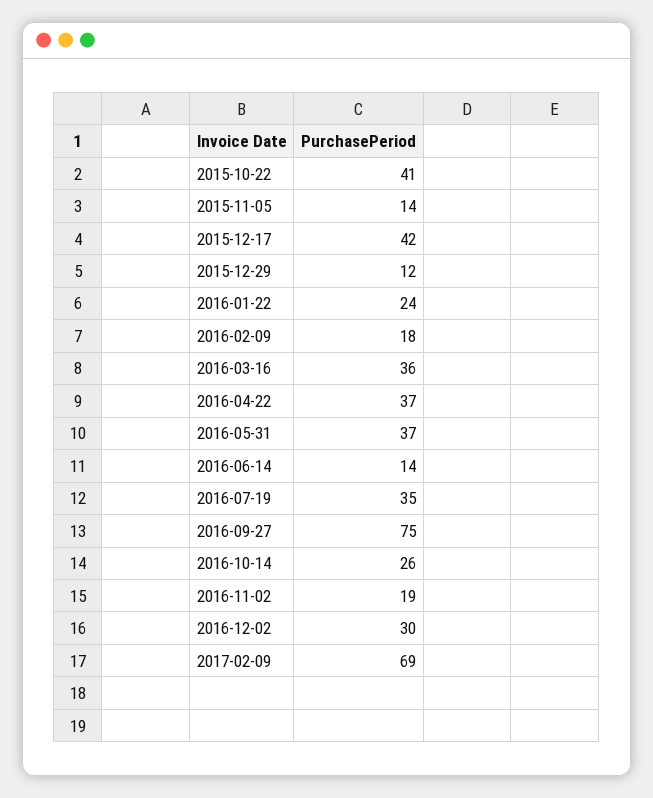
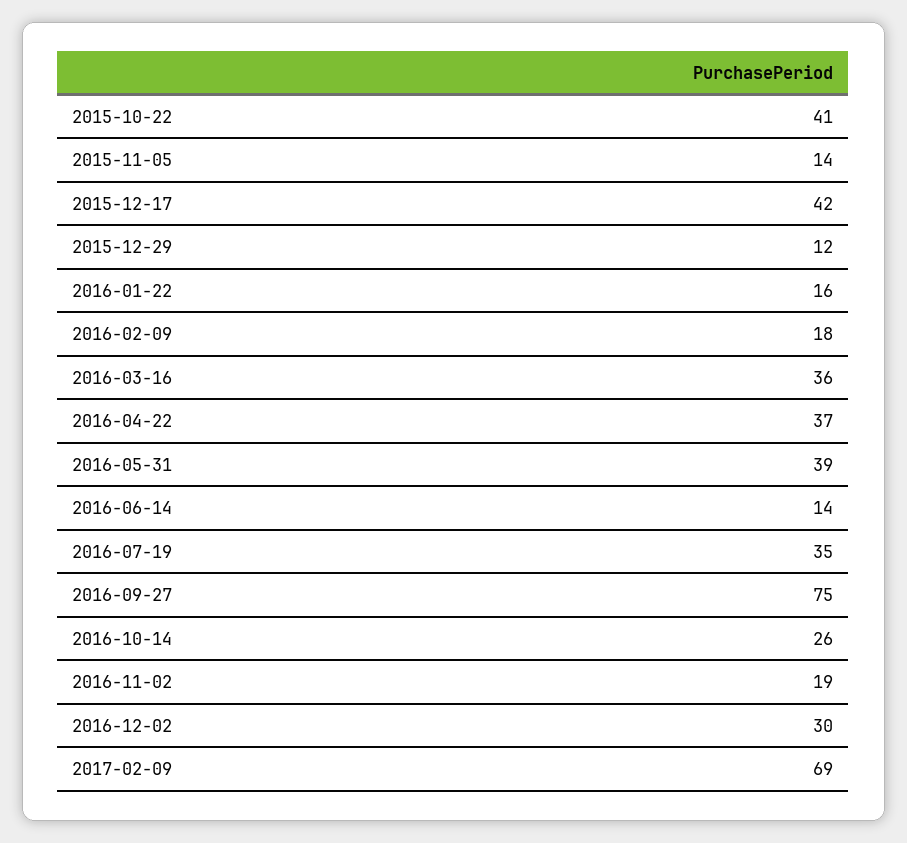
  {
    "2015-10-22": 41,
    "2015-11-05": 14,
    "2015-12-17": 42,
    "2015-12-29": 12,
-   "2016-01-22": 24,
+   "2016-01-22": 16,
    "2016-02-09": 18,
    "2016-03-16": 36,
    "2016-04-22": 37,
-   "2016-05-31": 37,
+   "2016-05-31": 39,
    "2016-06-14": 14,
    "2016-07-19": 35,
    "2016-09-27": 75,
    "2016-10-14": 26,
    "2016-11-02": 19,
    "2016-12-02": 30,
    "2017-02-09": 69
  }

